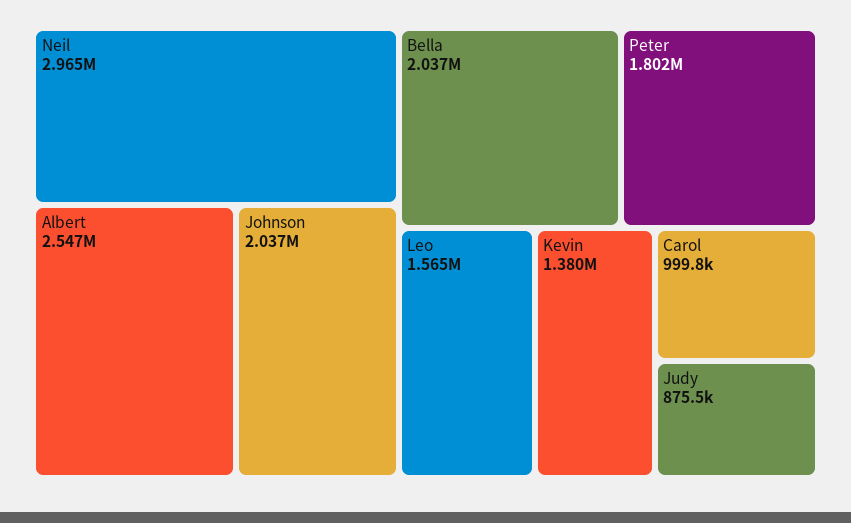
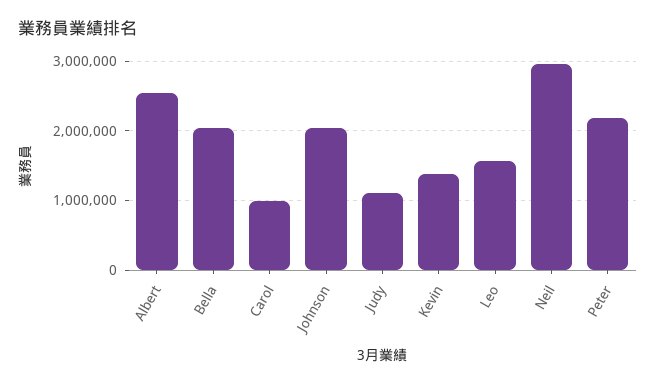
  {
    "Neil": 2965000,
    "Albert": 2547000,
    "Johnson": 2037000,
    "Bella": 2037000,
-   "Peter": 1802000,
+   "Peter": 2200000,
    "Leo": 1565000,
    "Kevin": 1380000,
    "Carol": 999800,
-   "Judy": 875500
+   "Judy": 1100000
  }

